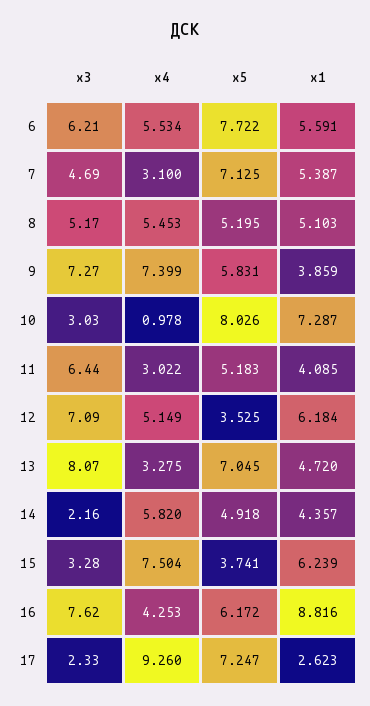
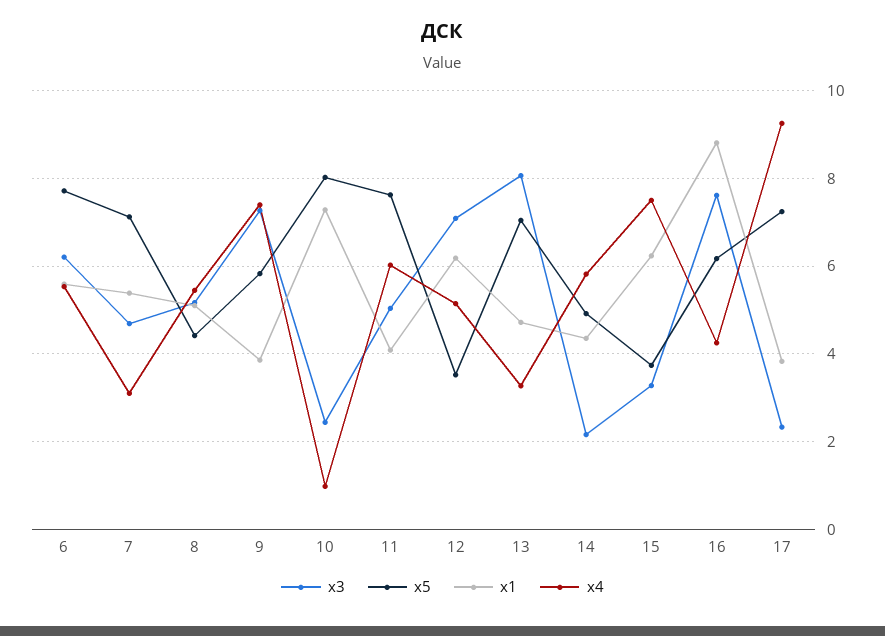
  {
    "x3": {
      "6": 6.21,
      "7": 4.69,
      "8": 5.17,
      "9": 7.27,
-     "10": 3.03,
+     "10": 2.4,
-     "11": 6.44,
+     "11": 5,
      "12": 7.09,
      "13": 8.07,
      "14": 2.16,
      "15": 3.28,
      "16": 7.62,
      "17": 2.33
    },
    "x4": {
      "6": 5.534,
      "7": 3.1,
      "8": 5.453,
      "9": 7.399,
      "10": 0.978,
-     "11": 3.022,
+     "11": 6,
      "12": 5.149,
      "13": 3.275,
      "14": 5.82,
      "15": 7.504,
      "16": 4.253,
      "17": 9.26
    },
    "x5": {
      "6": 7.722,
      "7": 7.125,
-     "8": 5.195,
+     "8": 4.4,
      "9": 5.831,
      "10": 8.026,
-     "11": 5.183,
+     "11": 7.6,
      "12": 3.525,
      "13": 7.045,
      "14": 4.918,
      "15": 3.741,
      "16": 6.172,
      "17": 7.247
    },
    "x1": {
      "6": 5.591,
      "7": 5.387,
      "8": 5.103,
      "9": 3.859,
      "10": 7.287,
      "11": 4.085,
      "12": 6.184,
      "13": 4.72,
      "14": 4.357,
      "15": 6.239,
      "16": 8.816,
-     "17": 2.623
+     "17": 3.8
    }
  }

